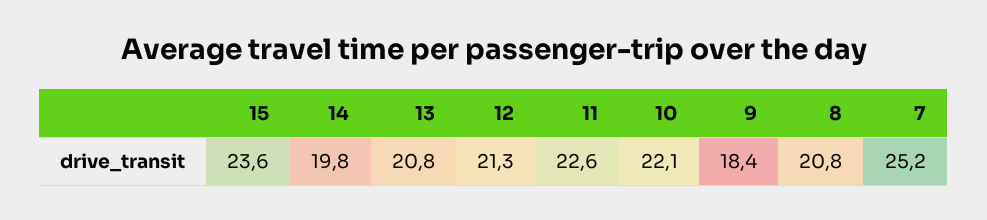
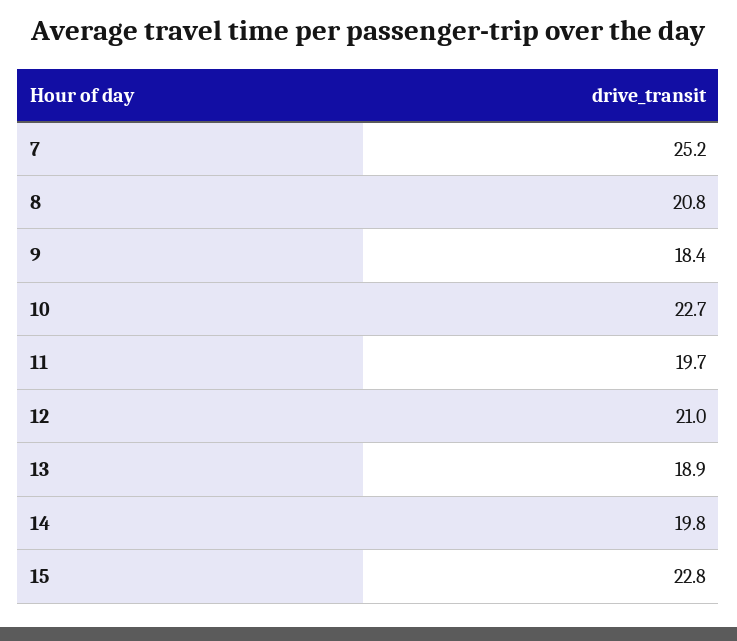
  {
-   "15": 23.6,
+   "15": 22.8,
    "14": 19.8,
-   "13": 20.8,
+   "13": 18.9,
-   "12": 21.3,
+   "12": 21,
-   "11": 22.6,
+   "11": 19.7,
-   "10": 22.1,
+   "10": 22.7,
    "9": 18.4,
    "8": 20.8,
    "7": 25.2
  }

